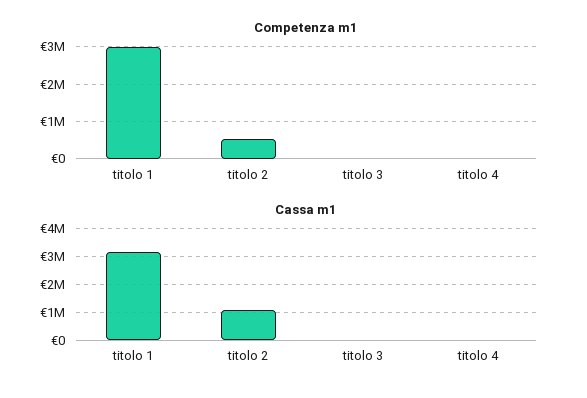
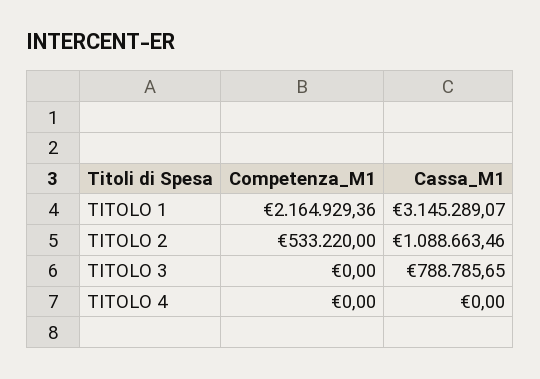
  {
    "Competenza m1": {
-     "titolo 1": 3000000,
+     "titolo 1": 2164929.36,
      "titolo 2": 533220,
      "titolo 3": 0,
      "titolo 4": 0
    },
    "Cassa m1": {
      "titolo 1": 3145289.07,
      "titolo 2": 1088663.46,
-     "titolo 3": 0,
+     "titolo 3": 788785.65,
      "titolo 4": 0
    }
  }

